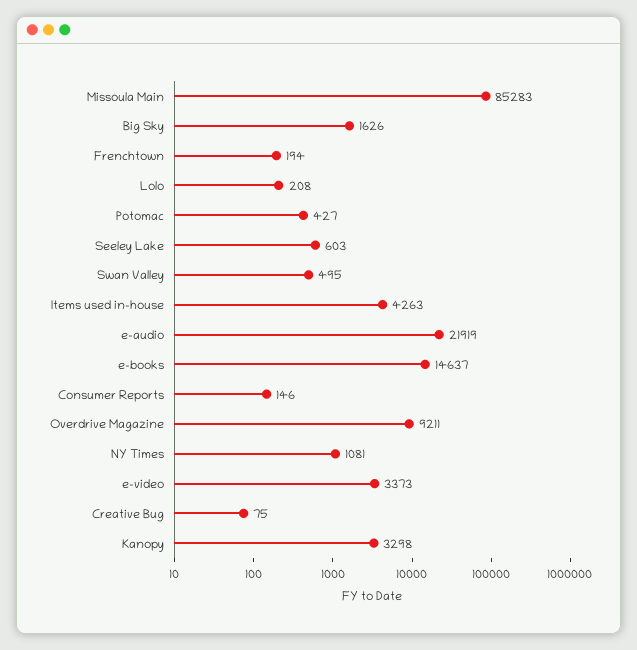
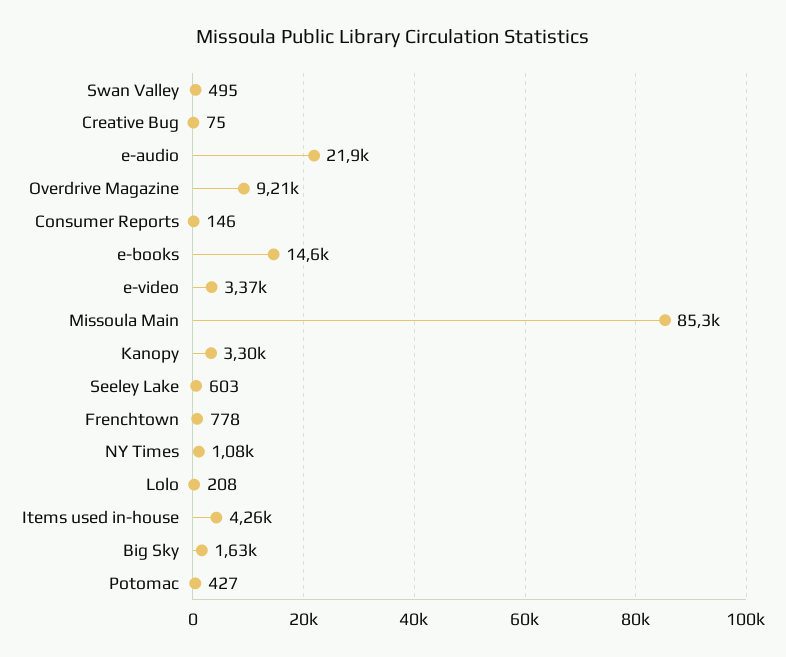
  {
    "Missoula Main": 85283,
    "Big Sky": 1626,
-   "Frenchtown": 194,
+   "Frenchtown": 778,
    "Lolo": 208,
    "Potomac": 427,
    "Seeley Lake": 603,
    "Swan Valley": 495,
    "Items used in-house": 4263,
    "e-audio": 21919,
    "e-books": 14637,
    "Consumer Reports": 146,
    "Overdrive Magazine": 9211,
    "NY Times": 1081,
    "e-video": 3373,
    "Creative Bug": 75,
    "Kanopy": 3298
  }

